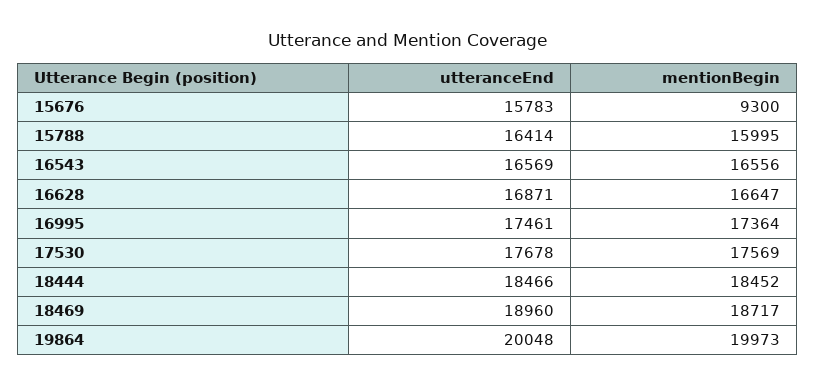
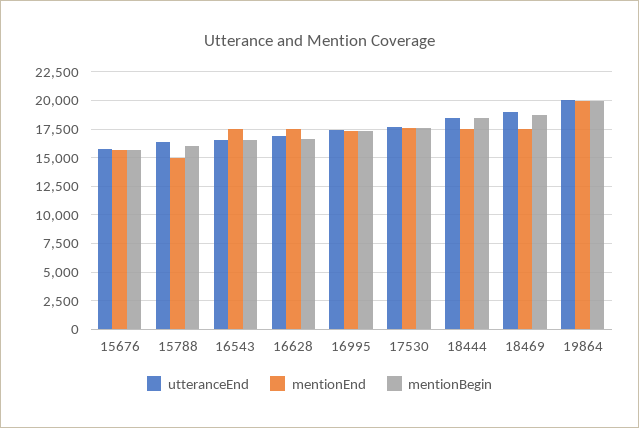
  {
    "utteranceEnd": {
      "15676": 15783,
      "15788": 16414,
      "16543": 16569,
      "16628": 16871,
      "16995": 17461,
      "17530": 17678,
      "18444": 18466,
      "18469": 18960,
      "19864": 20048
    },
    "mentionBegin": {
-     "15676": 9300,
+     "15676": 15000,
      "15788": 15995,
      "16543": 16556,
      "16628": 16647,
      "16995": 17364,
      "17530": 17569,
      "18444": 18452,
      "18469": 18717,
      "19864": 19973
-   }
+   },
+   "mentionEnd": {
+     "15676": 15000,
+     "15788": 15000,
+     "16543": 17500,
+     "16628": 17500,
+     "16995": 17500,
+     "17530": 17500,
+     "18444": 17500,
+     "18469": 17500,
+     "19864": 20000
+   }
  }

